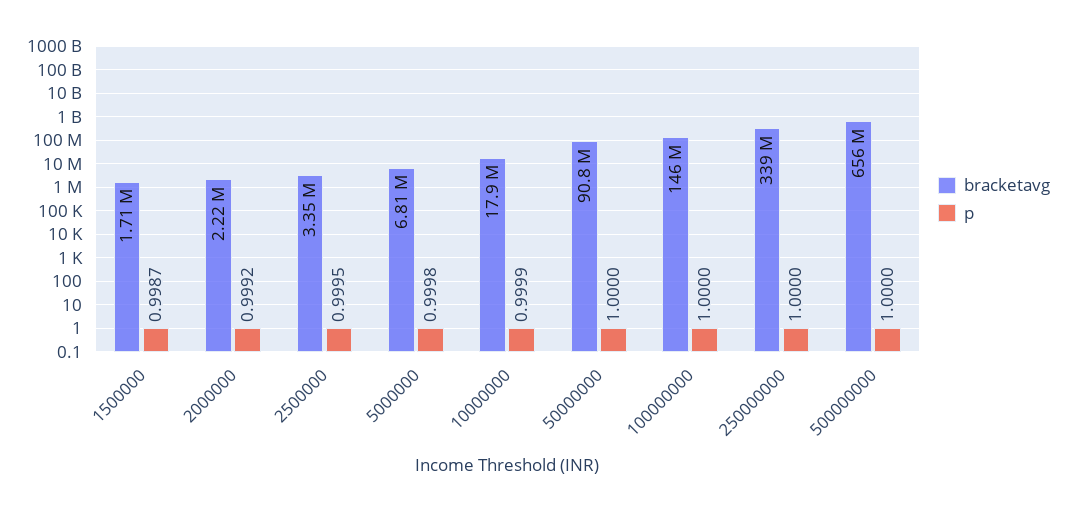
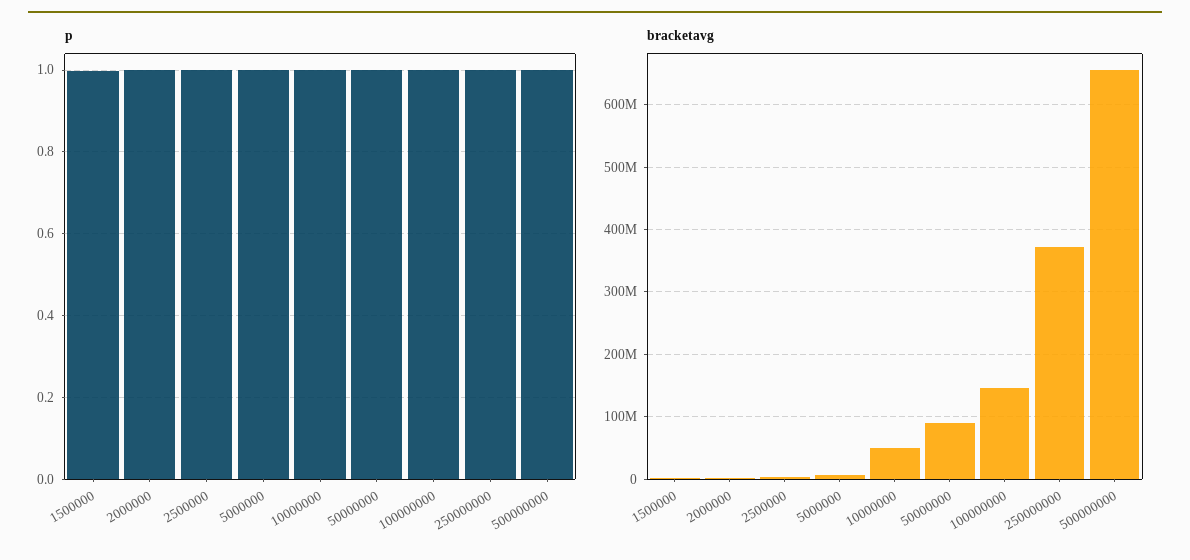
  {
    "bracketavg": {
      "1500000": 1710000,
      "2000000": 2220000,
      "2500000": 3350000,
      "5000000": 6810000,
-     "10000000": 17900000,
+     "10000000": 50000000,
      "50000000": 90800000,
      "100000000": 146000000,
-     "250000000": 339000000,
+     "250000000": 370000000,
      "500000000": 656000000
    },
    "p": {
      "1500000": 0.9987,
      "2000000": 0.9992,
      "2500000": 0.9995,
      "5000000": 0.9998,
      "10000000": 0.9999,
      "50000000": 1,
      "100000000": 1,
      "250000000": 1,
      "500000000": 1
    }
  }

